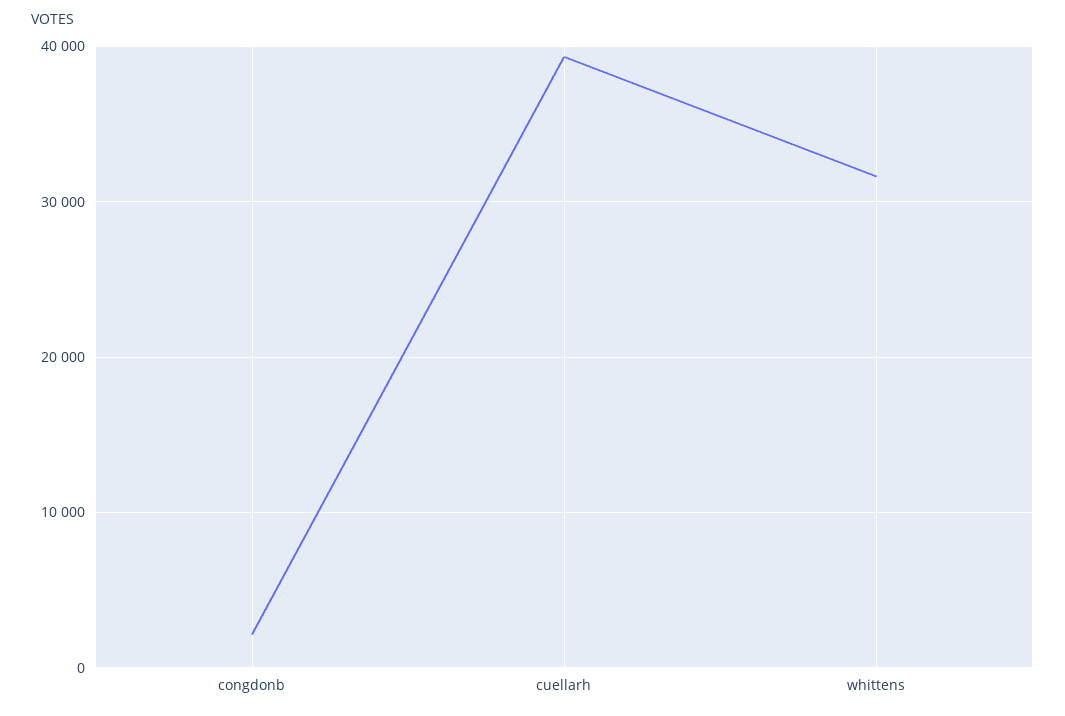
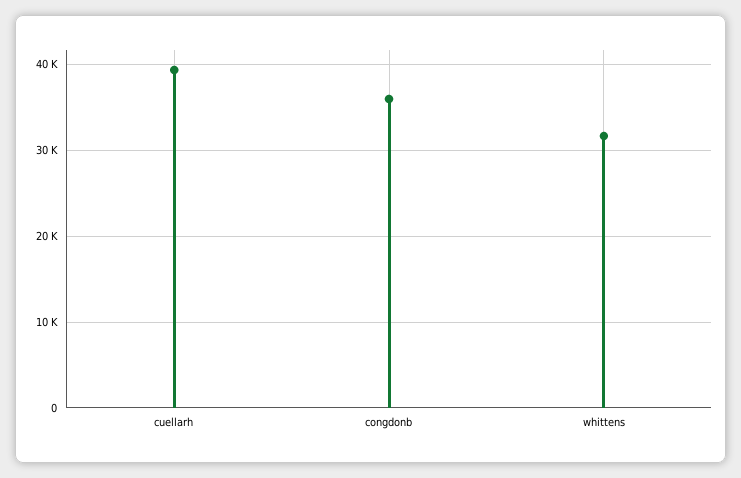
  {
-   "congdonb": 2000,
+   "congdonb": 36000,
    "cuellarh": 39000,
    "whittens": 32000
  }

